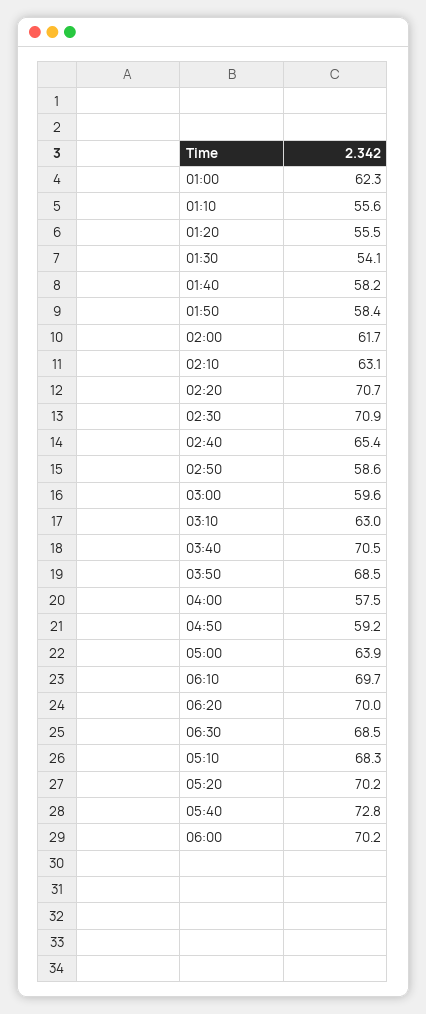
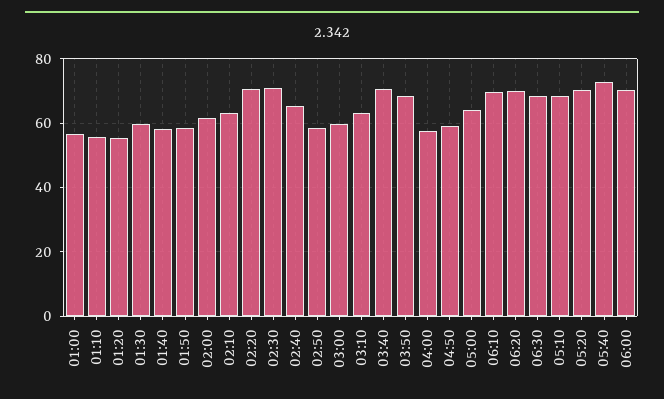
  {
-   "01:00": 62.3,
+   "01:00": 56,
    "01:10": 55.6,
    "01:20": 55.5,
-   "01:30": 54.1,
+   "01:30": 60,
    "01:40": 58.2,
    "01:50": 58.4,
    "02:00": 61.7,
    "02:10": 63.1,
    "02:20": 70.7,
    "02:30": 70.9,
    "02:40": 65.4,
    "02:50": 58.6,
    "03:00": 59.6,
    "03:10": 63,
    "03:40": 70.5,
    "03:50": 68.5,
    "04:00": 57.5,
    "04:50": 59.2,
    "05:00": 63.9,
    "06:10": 69.7,
    "06:20": 70,
    "06:30": 68.5,
    "05:10": 68.3,
    "05:20": 70.2,
    "05:40": 72.8,
    "06:00": 70.2
  }

